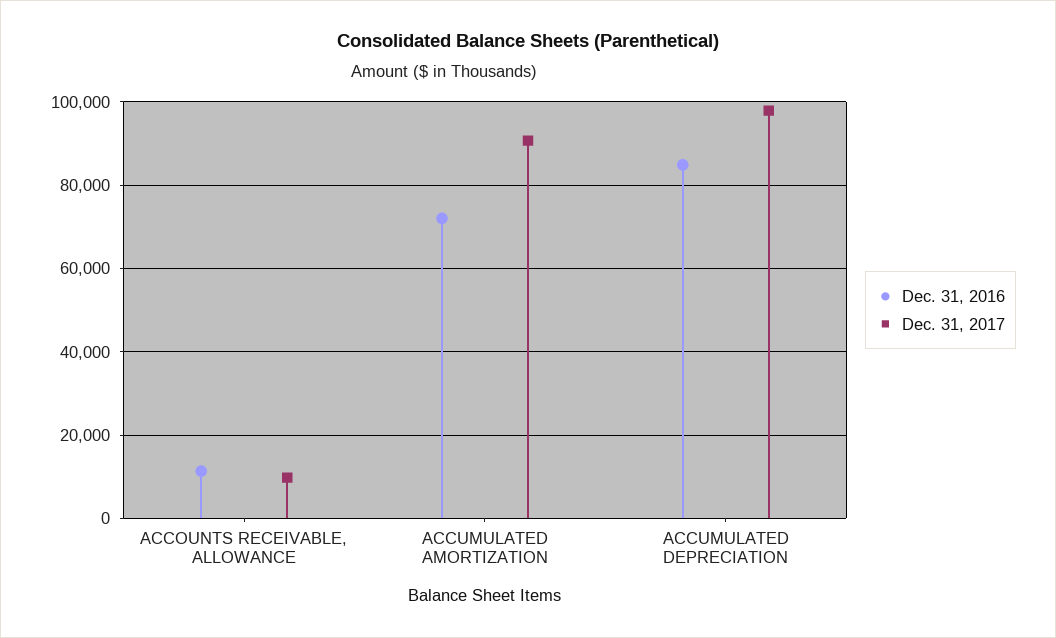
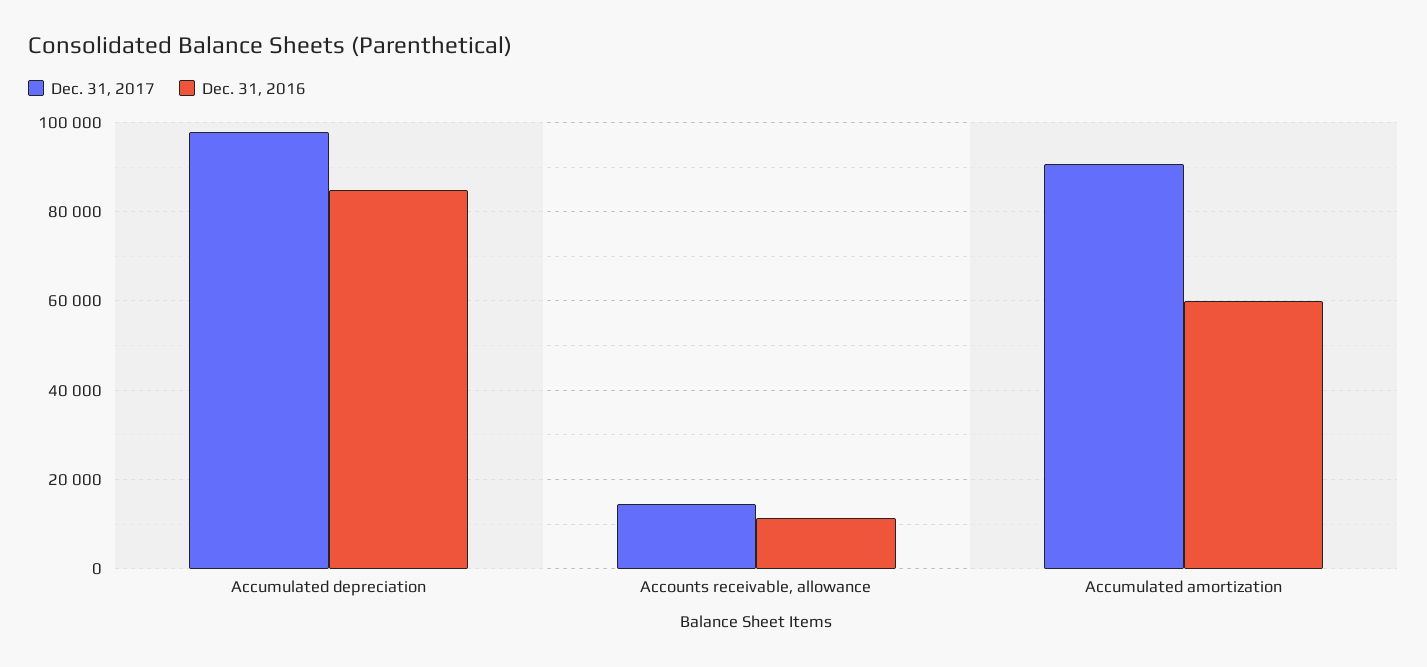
  {
    "Dec. 31, 2016": {
      "ACCOUNTS RECEIVABLE, ALLOWANCE": 12000,
-     "ACCUMULATED AMORTIZATION": 72000,
+     "ACCUMULATED AMORTIZATION": 60000,
      "ACCUMULATED DEPRECIATION": 84000
    },
    "Dec. 31, 2017": {
-     "ACCOUNTS RECEIVABLE, ALLOWANCE": 10000,
+     "ACCOUNTS RECEIVABLE, ALLOWANCE": 14000,
      "ACCUMULATED AMORTIZATION": 90000,
      "ACCUMULATED DEPRECIATION": 98000
    }
  }

